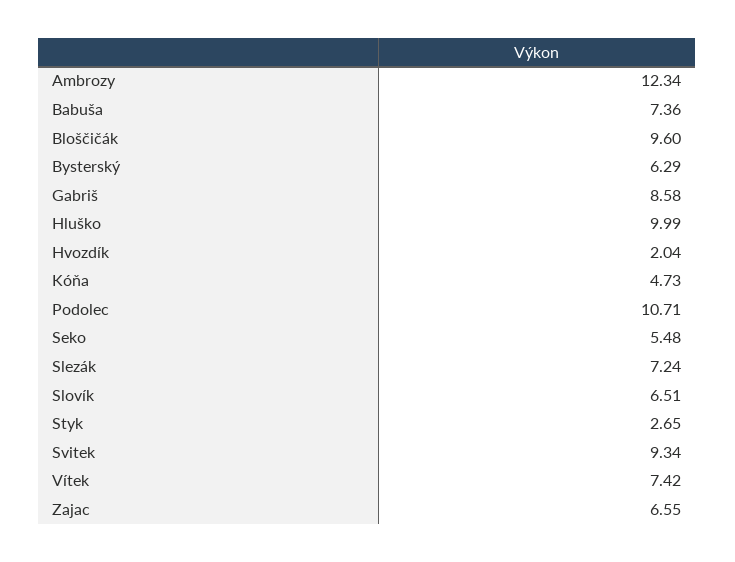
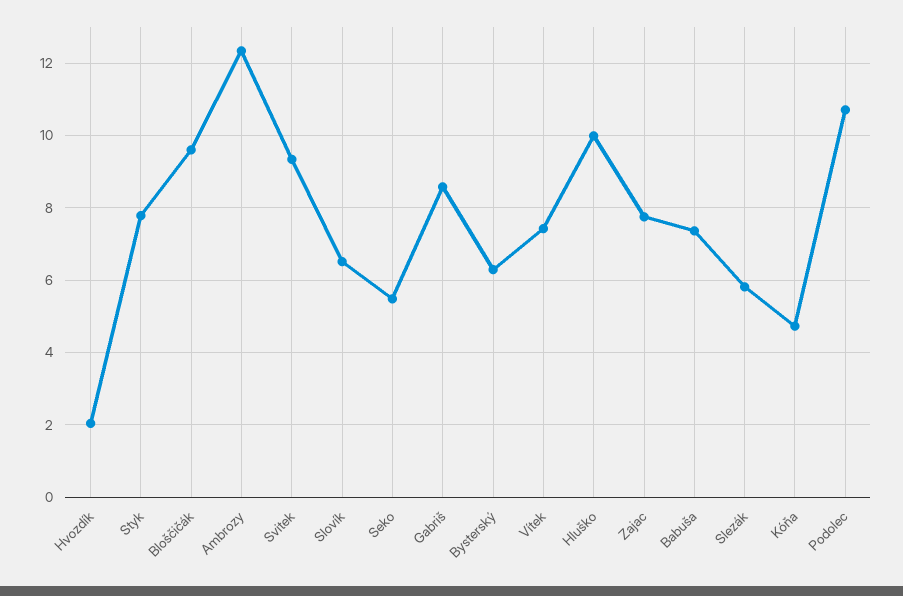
  {
    "Ambrozy": 12.34,
    "Babuša": 7.36,
    "Bloščičák": 9.6,
    "Bysterský": 6.29,
    "Gabriš": 8.58,
    "Hluško": 9.99,
    "Hvozdík": 2.04,
    "Kóňa": 4.73,
    "Podolec": 10.71,
    "Seko": 5.48,
-   "Slezák": 7.24,
+   "Slezák": 5.8,
    "Slovík": 6.51,
-   "Styk": 2.65,
+   "Styk": 7.8,
    "Svitek": 9.34,
    "Vítek": 7.42,
-   "Zajac": 6.55
+   "Zajac": 7.8
  }

